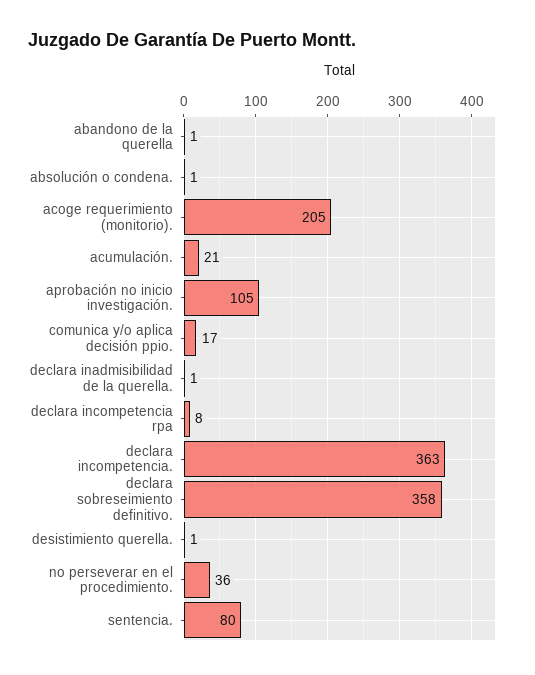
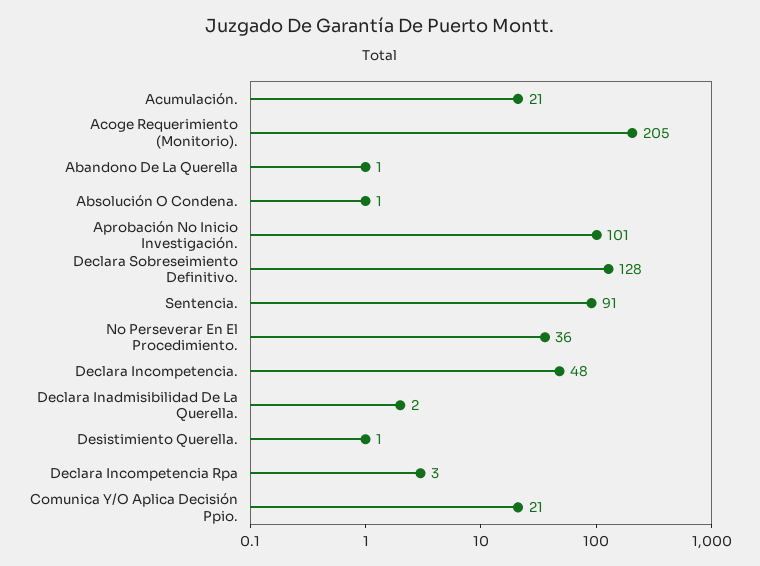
  {
    "abandono de la querella": 1,
    "absolución o condena.": 1,
    "acoge requerimiento (monitorio).": 205,
    "acumulación.": 21,
-   "aprobación no inicio investigación.": 105,
+   "aprobación no inicio investigación.": 101,
-   "comunica y/o aplica decisión ppio.": 17,
+   "comunica y/o aplica decisión ppio.": 21,
-   "declara inadmisibilidad de la querella.": 1,
+   "declara inadmisibilidad de la querella.": 2,
-   "declara incompetencia rpa": 8,
+   "declara incompetencia rpa": 3,
-   "declara incompetencia.": 363,
+   "declara incompetencia.": 48,
-   "declara sobreseimiento definitivo.": 358,
+   "declara sobreseimiento definitivo.": 128,
    "desistimiento querella.": 1,
    "no perseverar en el procedimiento.": 36,
-   "sentencia.": 80
+   "sentencia.": 91
  }

